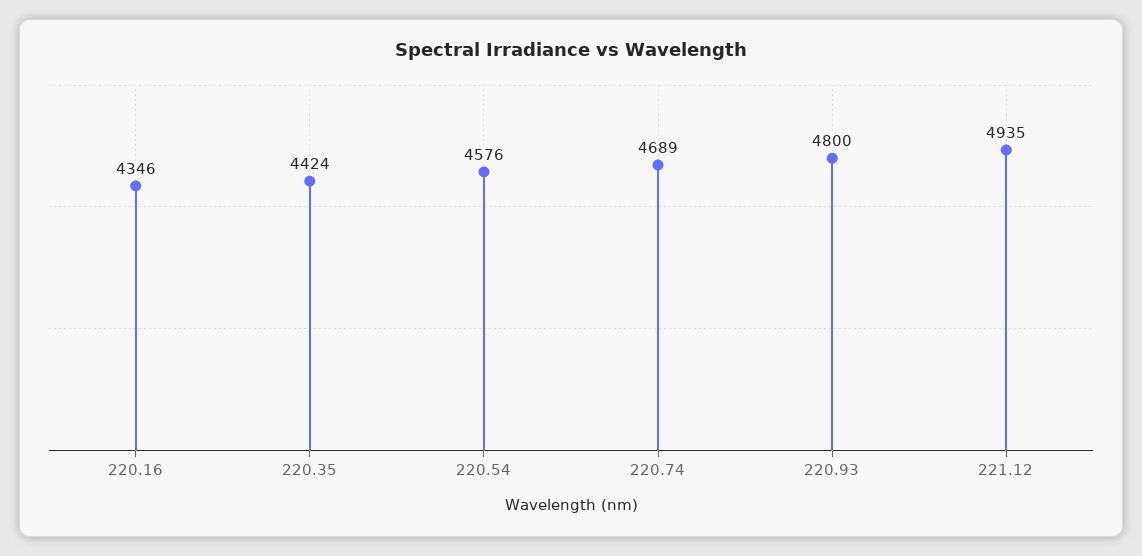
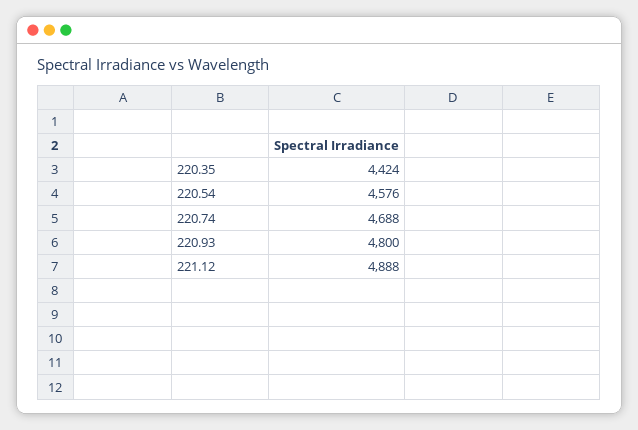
  {
-   "220.16": 4346,
    "220.35": 4424,
    "220.54": 4576,
-   "220.74": 4689,
+   "220.74": 4688,
    "220.93": 4800,
-   "221.12": 4935
+   "221.12": 4888
  }

